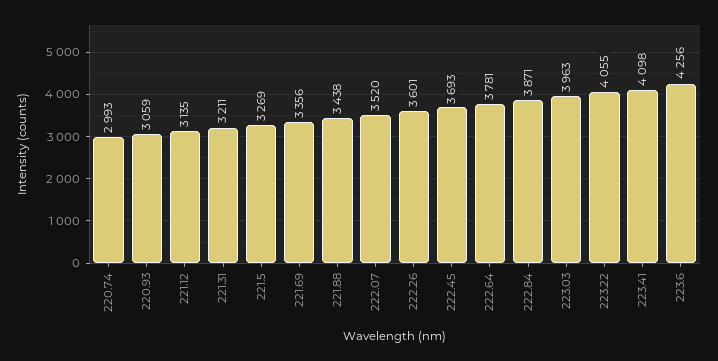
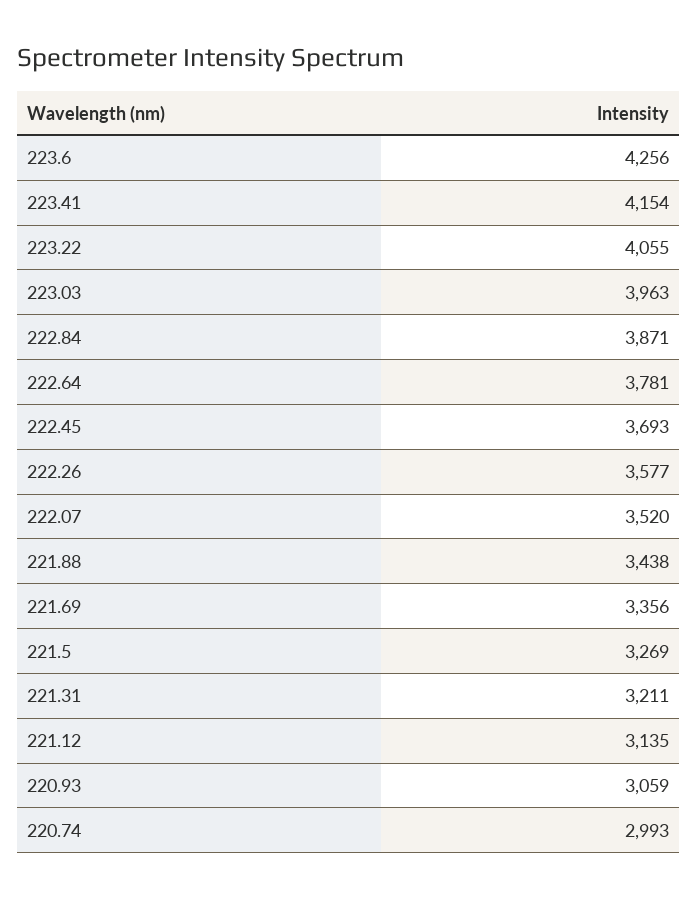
  {
    "220.74": 2993,
    "220.93": 3059,
    "221.12": 3135,
    "221.31": 3211,
    "221.5": 3269,
    "221.69": 3356,
    "221.88": 3438,
    "222.07": 3520,
-   "222.26": 3601,
+   "222.26": 3577,
    "222.45": 3693,
    "222.64": 3781,
    "222.84": 3871,
    "223.03": 3963,
    "223.22": 4055,
-   "223.41": 4098,
+   "223.41": 4154,
    "223.6": 4256
  }

